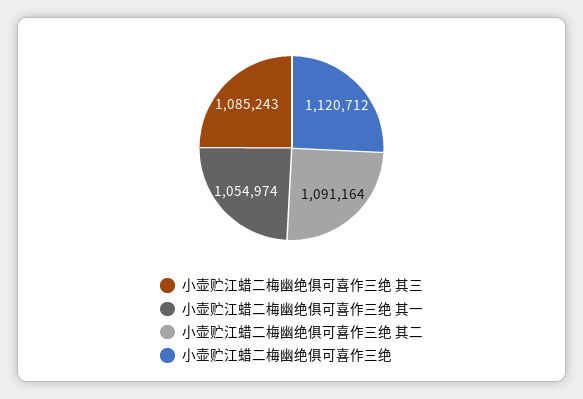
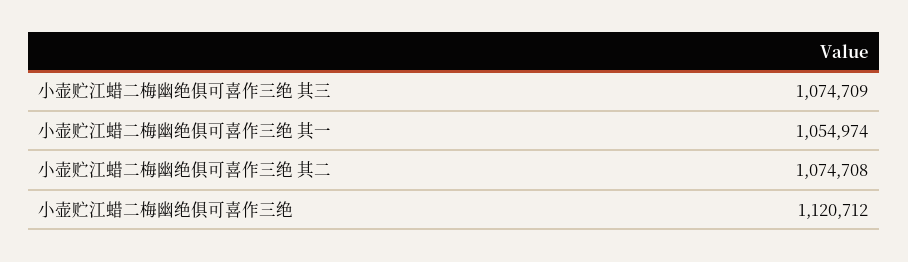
  {
-   "小壶贮江蜡二梅幽绝俱可喜作三绝 其三": 1085243,
+   "小壶贮江蜡二梅幽绝俱可喜作三绝 其三": 1074709,
    "小壶贮江蜡二梅幽绝俱可喜作三绝 其一": 1054974,
-   "小壶贮江蜡二梅幽绝俱可喜作三绝 其二": 1091164,
+   "小壶贮江蜡二梅幽绝俱可喜作三绝 其二": 1074708,
    "小壶贮江蜡二梅幽绝俱可喜作三绝": 1120712
  }

